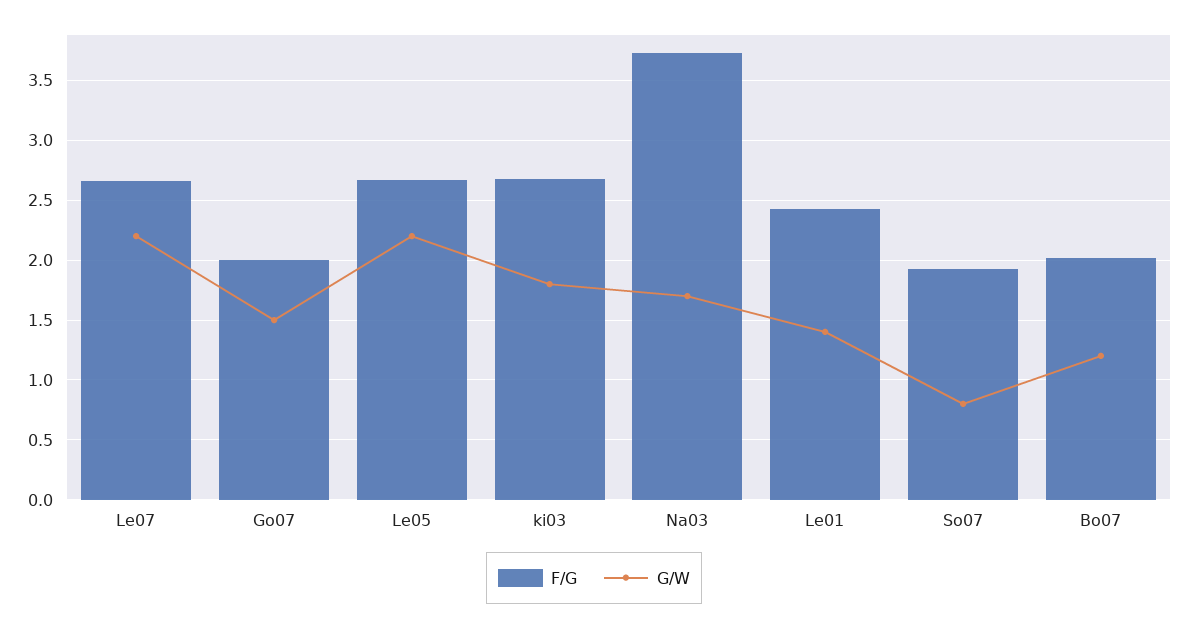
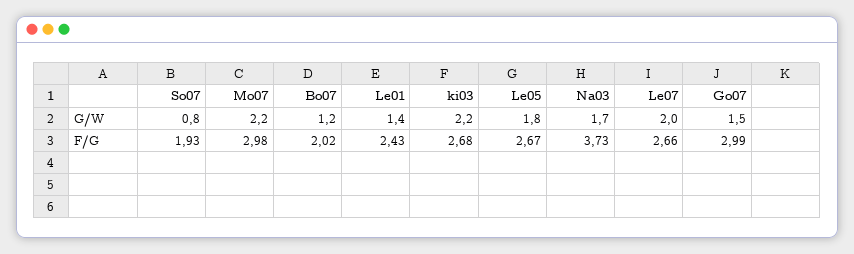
  {
    "F/G": {
      "Le07": 2.66,
-     "Go07": 2,
+     "Go07": 2.99,
      "Le05": 2.67,
      "ki03": 2.68,
      "Na03": 3.73,
      "Le01": 2.43,
      "So07": 1.93,
-     "Bo07": 2.02
+     "Bo07": 2.02,
+     "Mo07": 2.98
    },
    "G/W": {
-     "Le07": 2.2,
+     "Le07": 2,
      "Go07": 1.5,
-     "Le05": 2.2,
+     "Le05": 1.8,
-     "ki03": 1.8,
+     "ki03": 2.2,
      "Na03": 1.7,
      "Le01": 1.4,
      "So07": 0.8,
-     "Bo07": 1.2
+     "Bo07": 1.2,
+     "Mo07": 2.2
    }
  }

